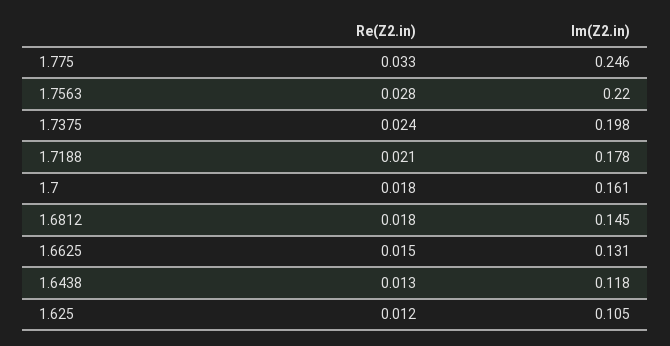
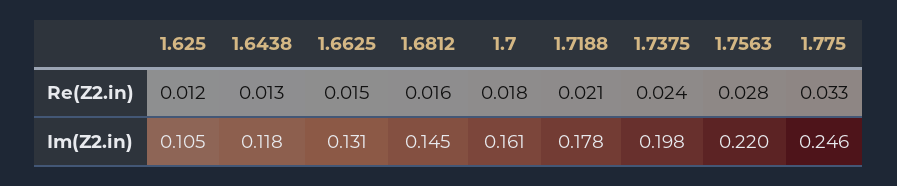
  {
    "Re(Z2.in)": {
      "1.775": 0.033,
      "1.7563": 0.028,
      "1.7375": 0.024,
      "1.7188": 0.021,
      "1.7": 0.018,
-     "1.6812": 0.018,
+     "1.6812": 0.016,
      "1.6625": 0.015,
      "1.6438": 0.013,
      "1.625": 0.012
    },
    "Im(Z2.in)": {
      "1.775": 0.246,
      "1.7563": 0.22,
      "1.7375": 0.198,
      "1.7188": 0.178,
      "1.7": 0.161,
      "1.6812": 0.145,
      "1.6625": 0.131,
      "1.6438": 0.118,
      "1.625": 0.105
    }
  }

